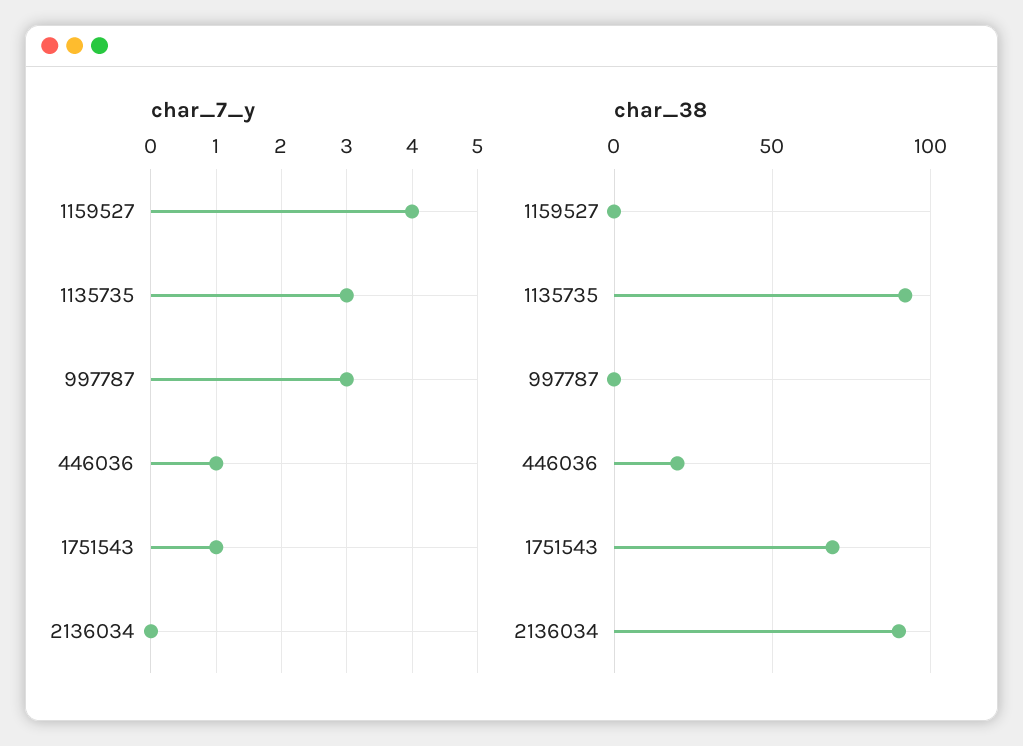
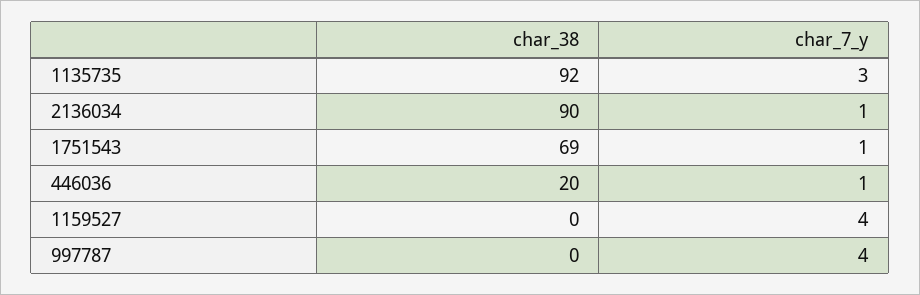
  {
    "char_7_y": {
      "1159527": 4,
      "1135735": 3,
-     "997787": 3,
+     "997787": 4,
      "446036": 1,
      "1751543": 1,
-     "2136034": 0
+     "2136034": 1
    },
    "char_38": {
      "1159527": 0,
      "1135735": 92,
      "997787": 0,
      "446036": 20,
      "1751543": 69,
      "2136034": 90
    }
  }

